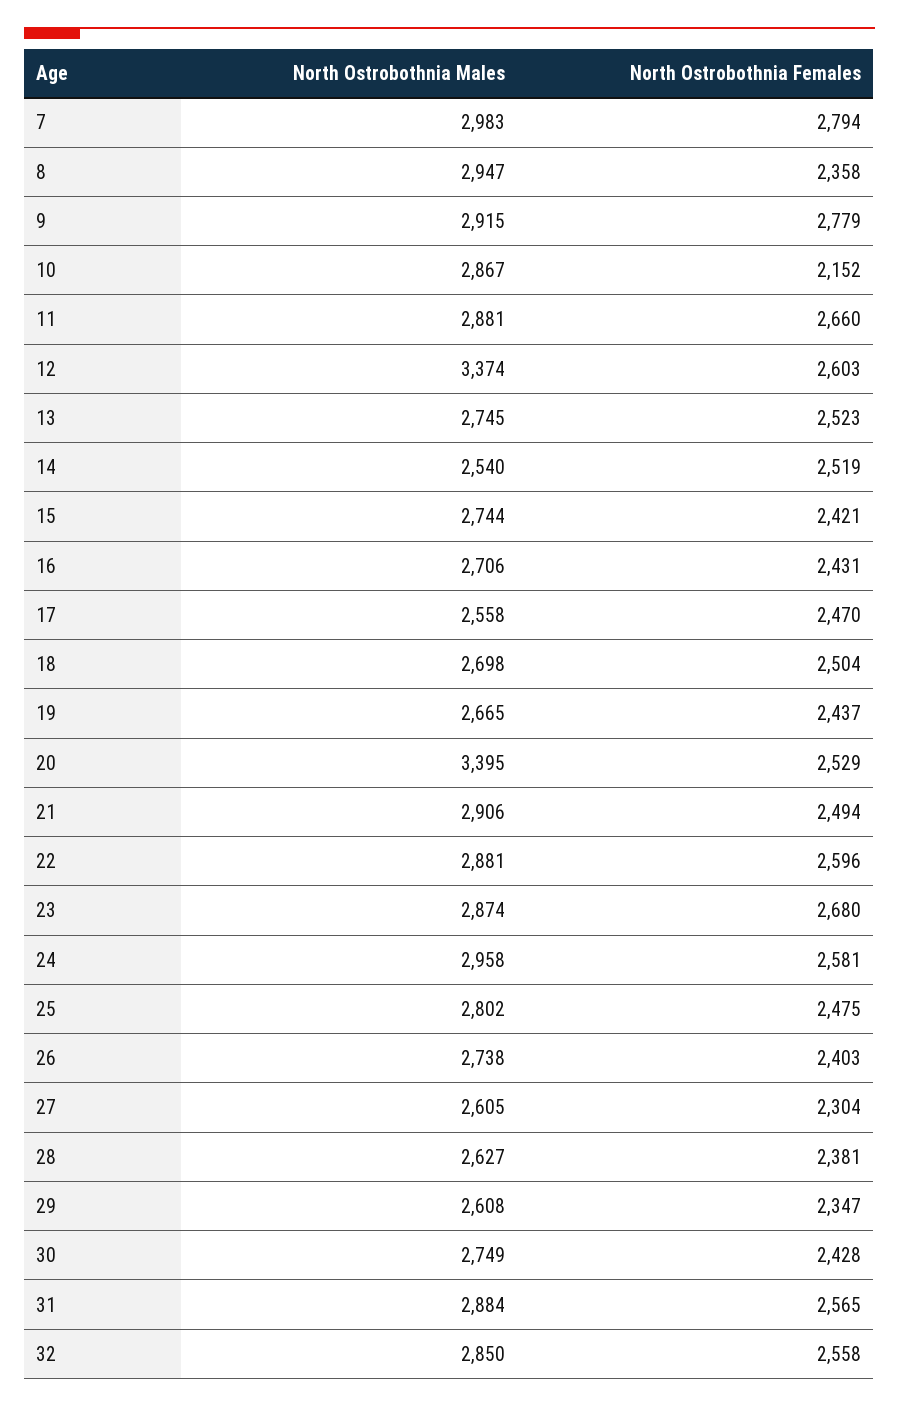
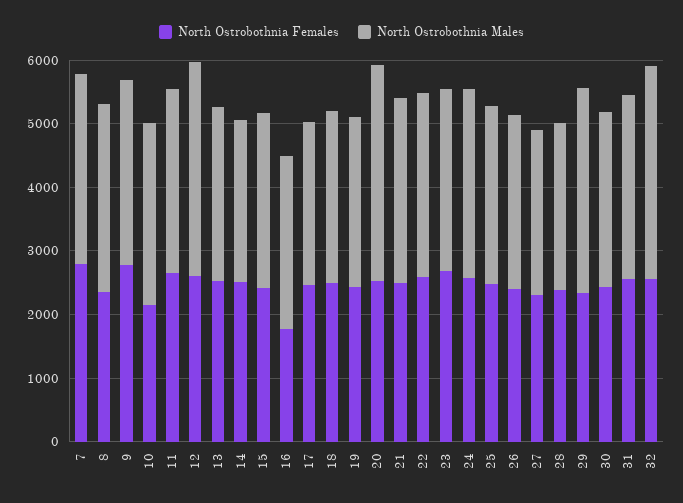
  {
    "North Ostrobothnia Males": {
      "7": 2983,
      "8": 2947,
      "9": 2915,
      "10": 2867,
      "11": 2881,
      "12": 3374,
      "13": 2745,
      "14": 2540,
      "15": 2744,
      "16": 2706,
      "17": 2558,
      "18": 2698,
      "19": 2665,
      "20": 3395,
      "21": 2906,
      "22": 2881,
      "23": 2874,
      "24": 2958,
      "25": 2802,
      "26": 2738,
      "27": 2605,
      "28": 2627,
-     "29": 2608,
+     "29": 3200,
      "30": 2749,
      "31": 2884,
-     "32": 2850
+     "32": 3400
    },
    "North Ostrobothnia Females": {
      "7": 2794,
      "8": 2358,
      "9": 2779,
      "10": 2152,
      "11": 2660,
      "12": 2603,
      "13": 2523,
      "14": 2519,
      "15": 2421,
-     "16": 2431,
+     "16": 1800,
      "17": 2470,
      "18": 2504,
      "19": 2437,
      "20": 2529,
      "21": 2494,
      "22": 2596,
      "23": 2680,
      "24": 2581,
      "25": 2475,
      "26": 2403,
      "27": 2304,
      "28": 2381,
      "29": 2347,
      "30": 2428,
      "31": 2565,
      "32": 2558
    }
  }

